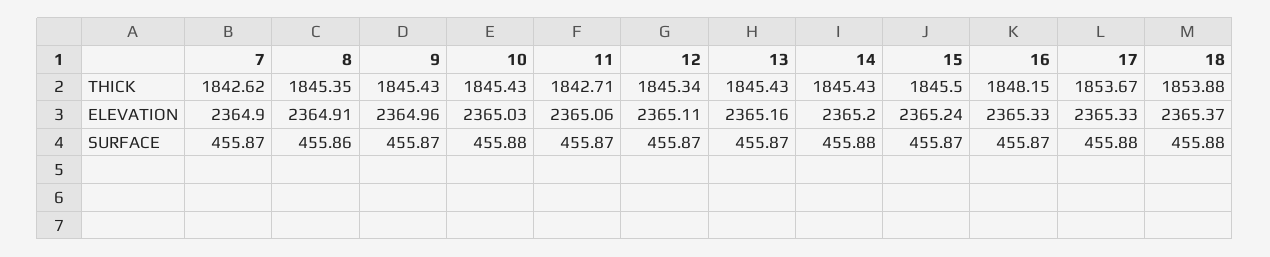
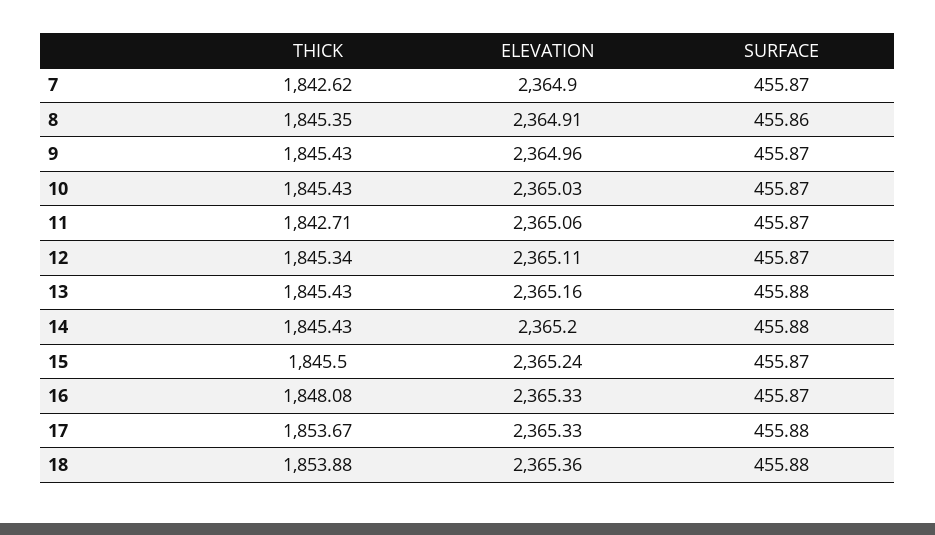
  {
    "7": {
      "THICK": 1842.62,
      "ELEVATION": 2364.9,
      "SURFACE": 455.87
    },
    "8": {
      "THICK": 1845.35,
      "ELEVATION": 2364.91,
      "SURFACE": 455.86
    },
    "9": {
      "THICK": 1845.43,
      "ELEVATION": 2364.96,
      "SURFACE": 455.87
    },
    "10": {
      "THICK": 1845.43,
      "ELEVATION": 2365.03,
-     "SURFACE": 455.88
+     "SURFACE": 455.87
    },
    "11": {
      "THICK": 1842.71,
      "ELEVATION": 2365.06,
      "SURFACE": 455.87
    },
    "12": {
      "THICK": 1845.34,
      "ELEVATION": 2365.11,
      "SURFACE": 455.87
    },
    "13": {
      "THICK": 1845.43,
      "ELEVATION": 2365.16,
-     "SURFACE": 455.87
+     "SURFACE": 455.88
    },
    "14": {
      "THICK": 1845.43,
      "ELEVATION": 2365.2,
      "SURFACE": 455.88
    },
    "15": {
      "THICK": 1845.5,
      "ELEVATION": 2365.24,
      "SURFACE": 455.87
    },
    "16": {
-     "THICK": 1848.15,
+     "THICK": 1848.08,
      "ELEVATION": 2365.33,
      "SURFACE": 455.87
    },
    "17": {
      "THICK": 1853.67,
      "ELEVATION": 2365.33,
      "SURFACE": 455.88
    },
    "18": {
      "THICK": 1853.88,
-     "ELEVATION": 2365.37,
+     "ELEVATION": 2365.36,
      "SURFACE": 455.88
    }
  }

